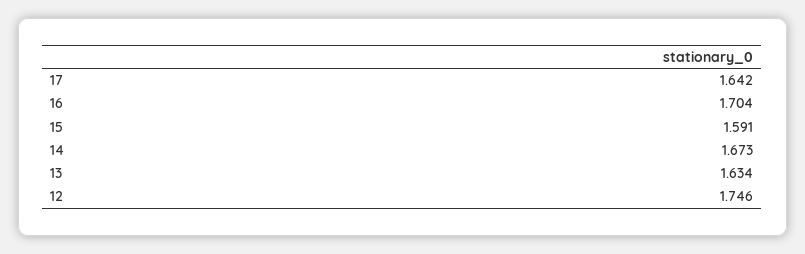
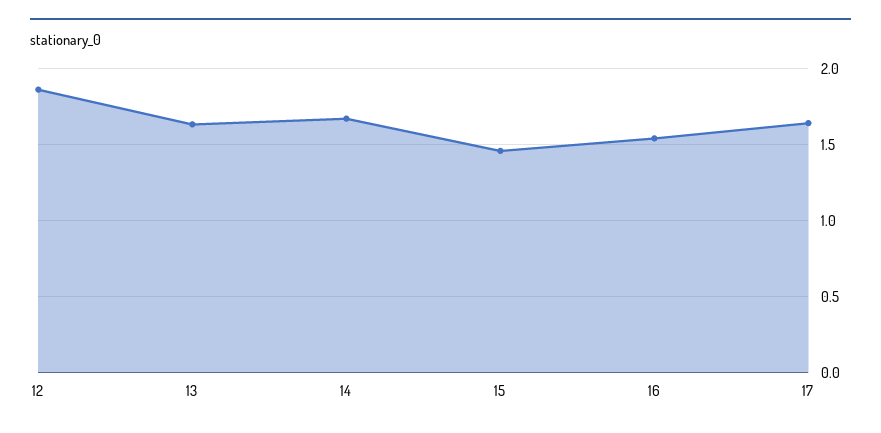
  {
    "17": 1.642,
-   "16": 1.704,
+   "16": 1.55,
-   "15": 1.591,
+   "15": 1.45,
    "14": 1.673,
    "13": 1.634,
-   "12": 1.746
+   "12": 1.85
  }

